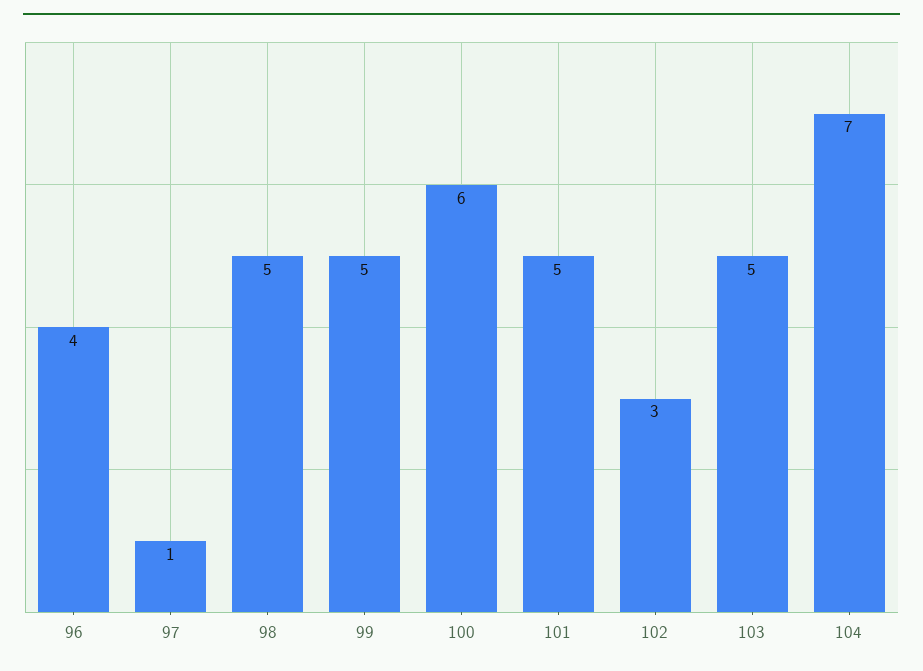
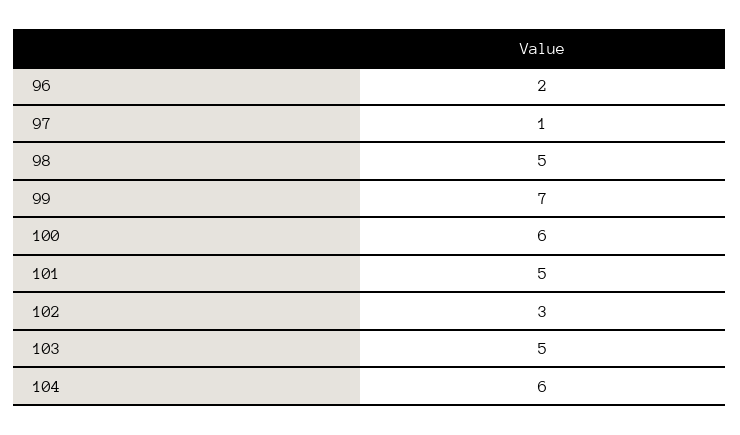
  {
-   "96": 4,
+   "96": 2,
    "97": 1,
    "98": 5,
-   "99": 5,
+   "99": 7,
    "100": 6,
    "101": 5,
    "102": 3,
    "103": 5,
-   "104": 7
+   "104": 6
  }

